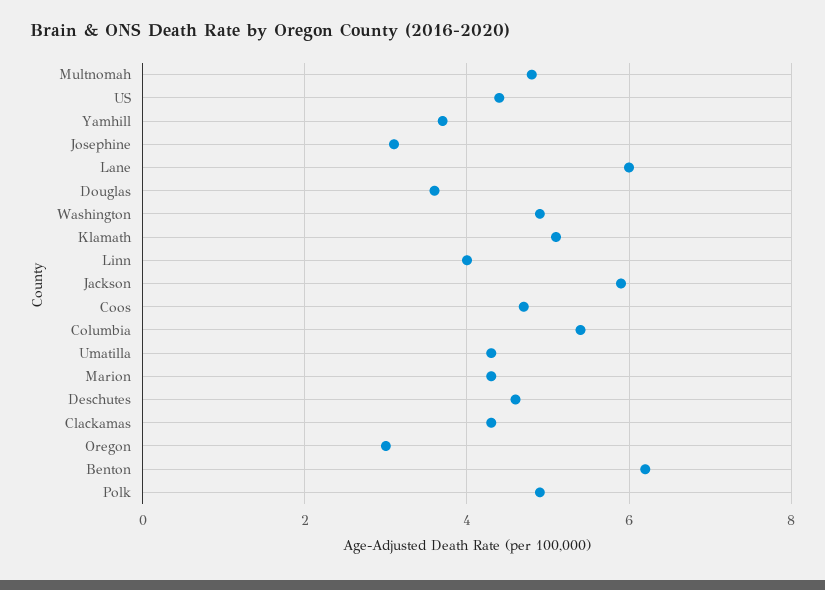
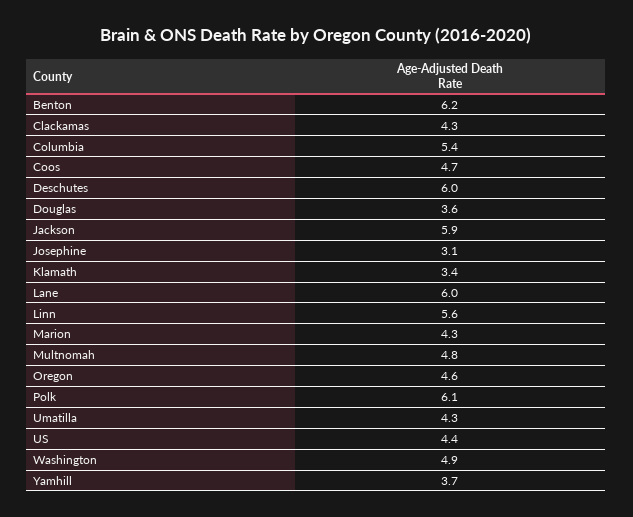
  {
    "Multnomah": 4.8,
    "US": 4.4,
    "Yamhill": 3.7,
    "Josephine": 3.1,
    "Lane": 6,
    "Douglas": 3.6,
    "Washington": 4.9,
-   "Klamath": 5,
+   "Klamath": 3.4,
-   "Linn": 4,
+   "Linn": 5.6,
    "Jackson": 5.9,
    "Coos": 4.7,
    "Columbia": 5.4,
    "Umatilla": 4.3,
    "Marion": 4.3,
-   "Deschutes": 4.5,
+   "Deschutes": 6,
    "Clackamas": 4.3,
-   "Oregon": 3,
+   "Oregon": 4.6,
    "Benton": 6.2,
-   "Polk": 5
+   "Polk": 6.1
  }

